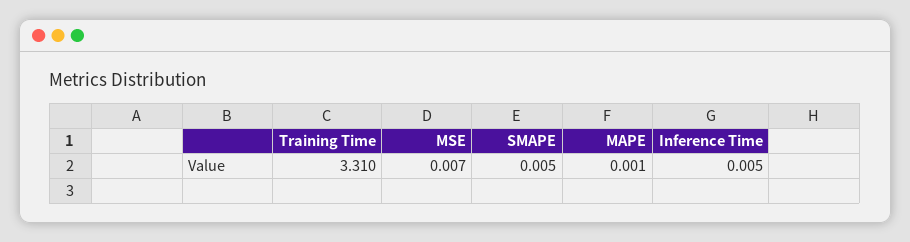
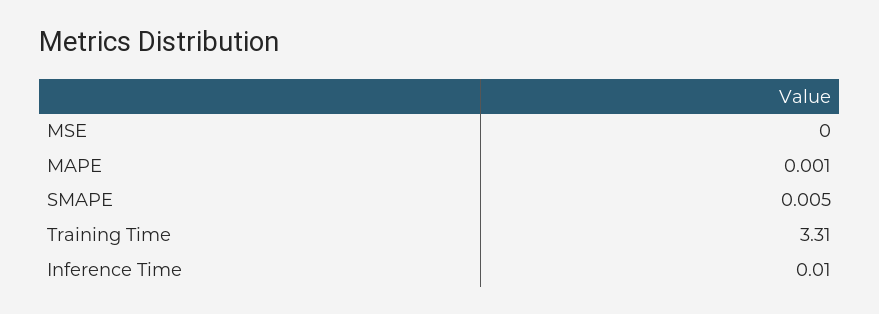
  {
    "Training Time": 3.31,
-   "MSE": 0.007,
+   "MSE": 0,
    "SMAPE": 0.005,
    "MAPE": 0.001,
-   "Inference Time": 0.005
+   "Inference Time": 0.01
  }

